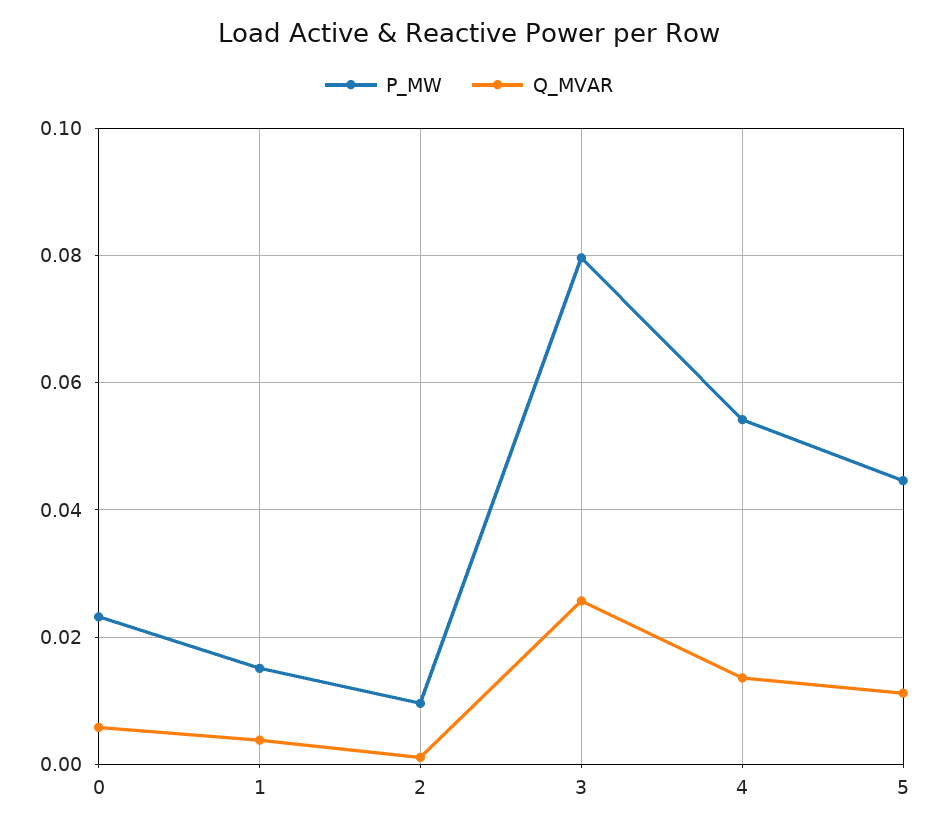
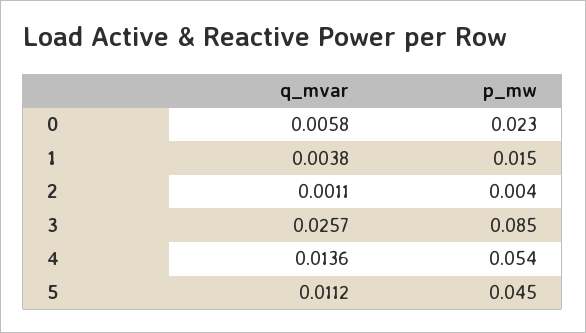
  {
    "P_MW": {
      "0": 0.023,
      "1": 0.015,
-     "2": 0.01,
+     "2": 0.004,
-     "3": 0.08,
+     "3": 0.085,
      "4": 0.054,
      "5": 0.045
    },
    "Q_MVAR": {
      "0": 0.0058,
      "1": 0.0038,
      "2": 0.0011,
      "3": 0.0257,
      "4": 0.0136,
      "5": 0.0112
    }
  }

